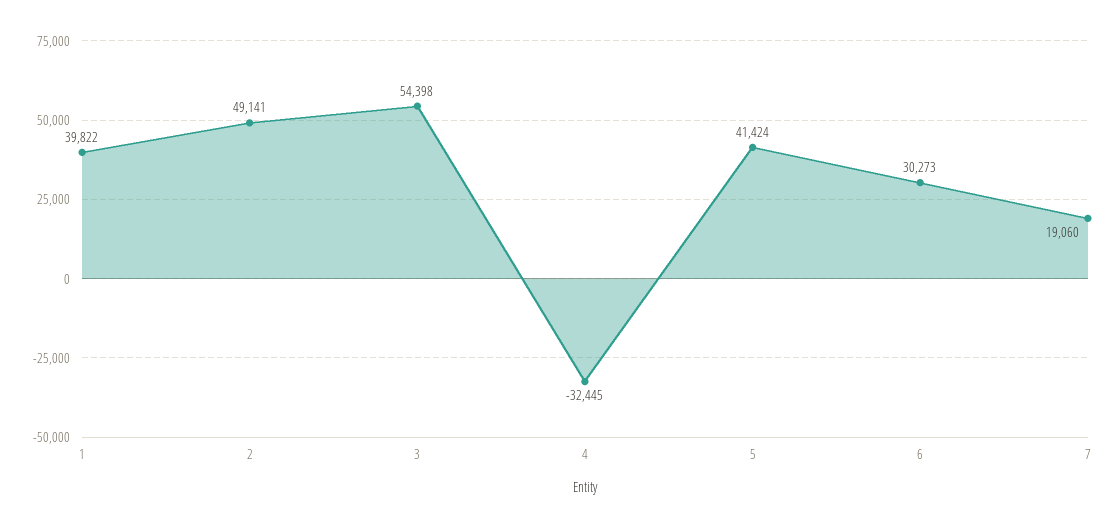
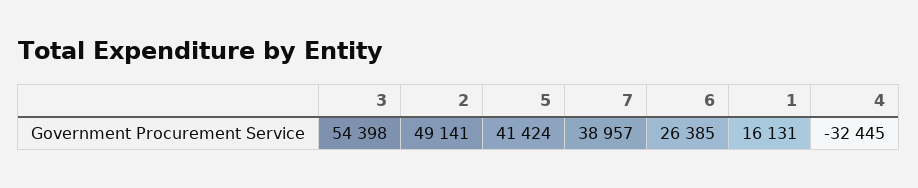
  {
-   "1": 39822,
+   "1": 16131,
    "2": 49141,
    "3": 54398,
    "4": -32445,
    "5": 41424,
-   "6": 30273,
+   "6": 26385,
-   "7": 19060
+   "7": 38957
  }

